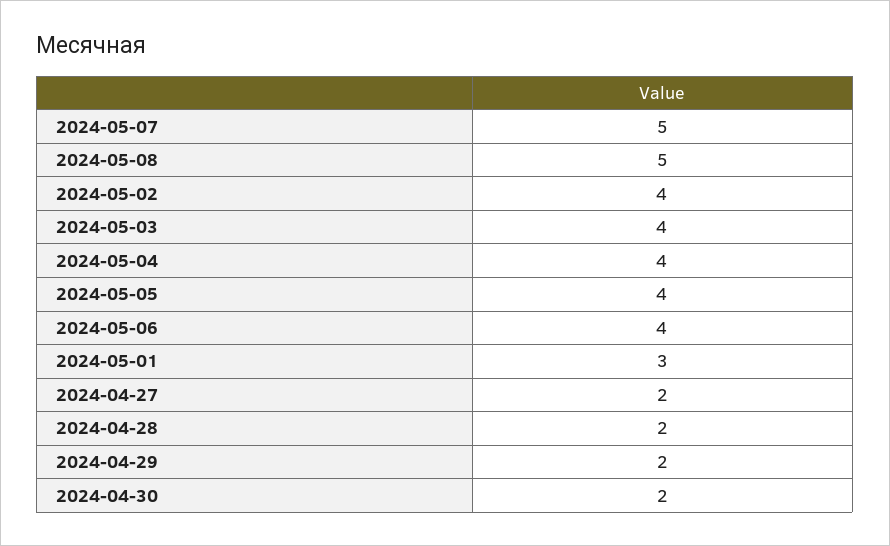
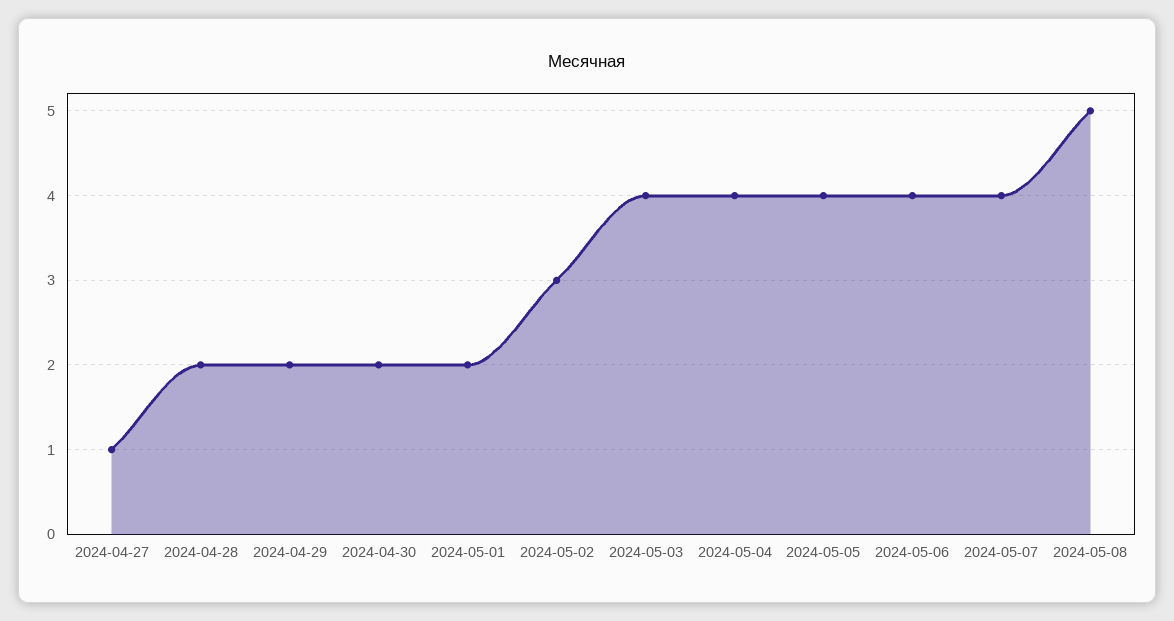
  {
-   "2024-05-07": 5,
+   "2024-05-07": 4,
    "2024-05-08": 5,
-   "2024-05-02": 4,
+   "2024-05-02": 3,
    "2024-05-03": 4,
    "2024-05-04": 4,
    "2024-05-05": 4,
    "2024-05-06": 4,
-   "2024-05-01": 3,
+   "2024-05-01": 2,
-   "2024-04-27": 2,
+   "2024-04-27": 1,
    "2024-04-28": 2,
    "2024-04-29": 2,
    "2024-04-30": 2
  }

